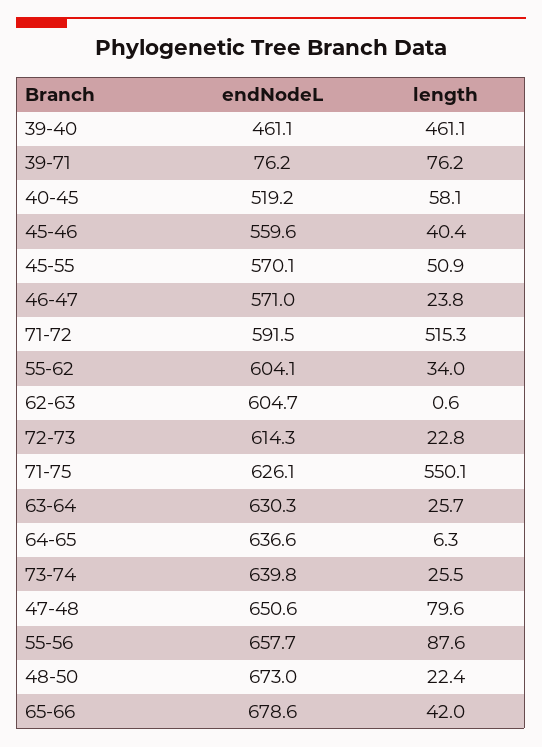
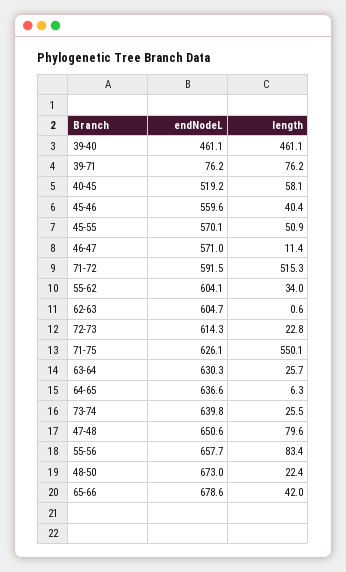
  {
    "endNodeL": {
      "39-40": 461.1,
      "39-71": 76.2,
      "40-45": 519.2,
      "45-46": 559.6,
      "45-55": 570.1,
      "46-47": 571,
      "71-72": 591.5,
      "55-62": 604.1,
      "62-63": 604.7,
      "72-73": 614.3,
      "71-75": 626.1,
      "63-64": 630.3,
      "64-65": 636.6,
      "73-74": 639.8,
      "47-48": 650.6,
      "55-56": 657.7,
      "48-50": 673,
      "65-66": 678.6
    },
    "length": {
      "39-40": 461.1,
      "39-71": 76.2,
      "40-45": 58.1,
      "45-46": 40.4,
      "45-55": 50.9,
-     "46-47": 23.8,
+     "46-47": 11.4,
      "71-72": 515.3,
      "55-62": 34,
      "62-63": 0.6,
      "72-73": 22.8,
      "71-75": 550.1,
      "63-64": 25.7,
      "64-65": 6.3,
      "73-74": 25.5,
      "47-48": 79.6,
-     "55-56": 87.6,
+     "55-56": 83.4,
      "48-50": 22.4,
      "65-66": 42
    }
  }

